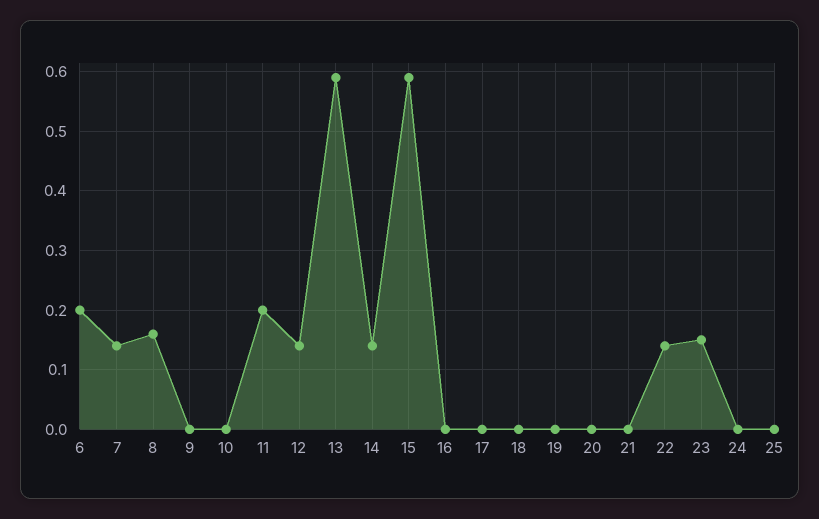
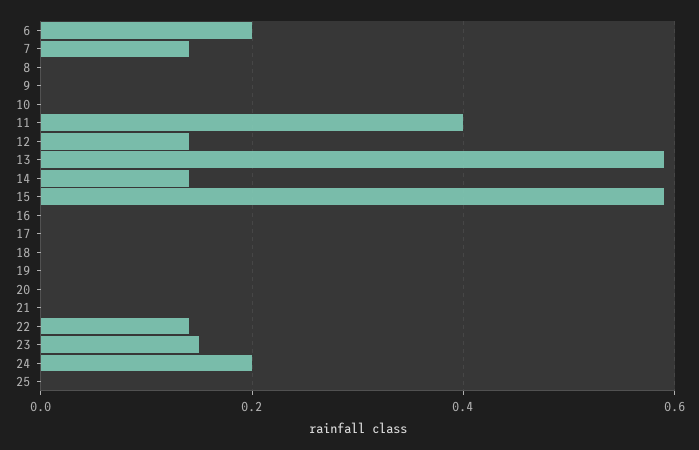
  {
    "6": 0.2,
    "7": 0.15,
-   "8": 0.15,
+   "8": 0,
    "9": 0,
    "10": 0,
-   "11": 0.2,
+   "11": 0.4,
    "12": 0.15,
    "13": 0.6,
    "14": 0.15,
    "15": 0.6,
    "16": 0,
    "17": 0,
    "18": 0,
    "19": 0,
    "20": 0,
    "21": 0,
    "22": 0.15,
    "23": 0.15,
-   "24": 0,
+   "24": 0.2,
    "25": 0
  }

